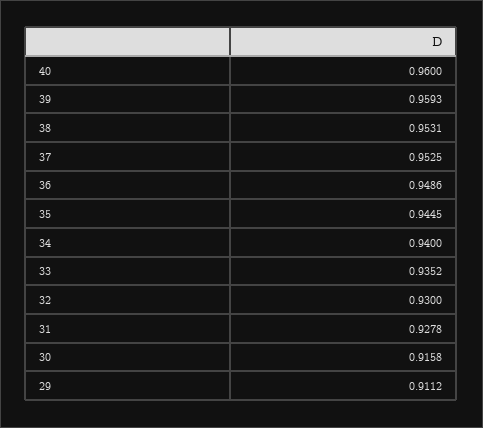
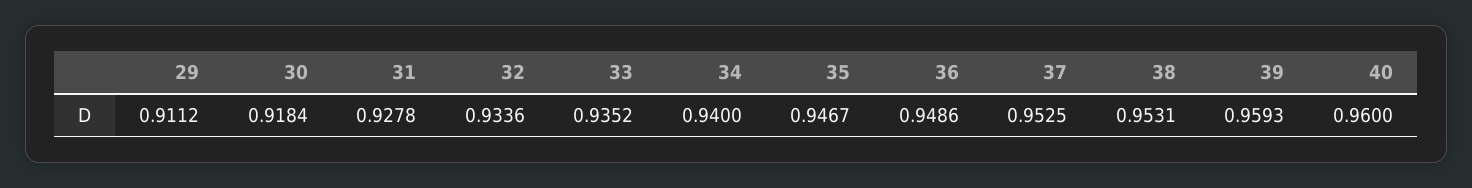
  {
    "40": 0.96,
    "39": 0.9593,
    "38": 0.9531,
    "37": 0.9525,
    "36": 0.9486,
-   "35": 0.9445,
+   "35": 0.9467,
    "34": 0.94,
    "33": 0.9352,
-   "32": 0.93,
+   "32": 0.9336,
    "31": 0.9278,
-   "30": 0.9158,
+   "30": 0.9184,
    "29": 0.9112
  }

